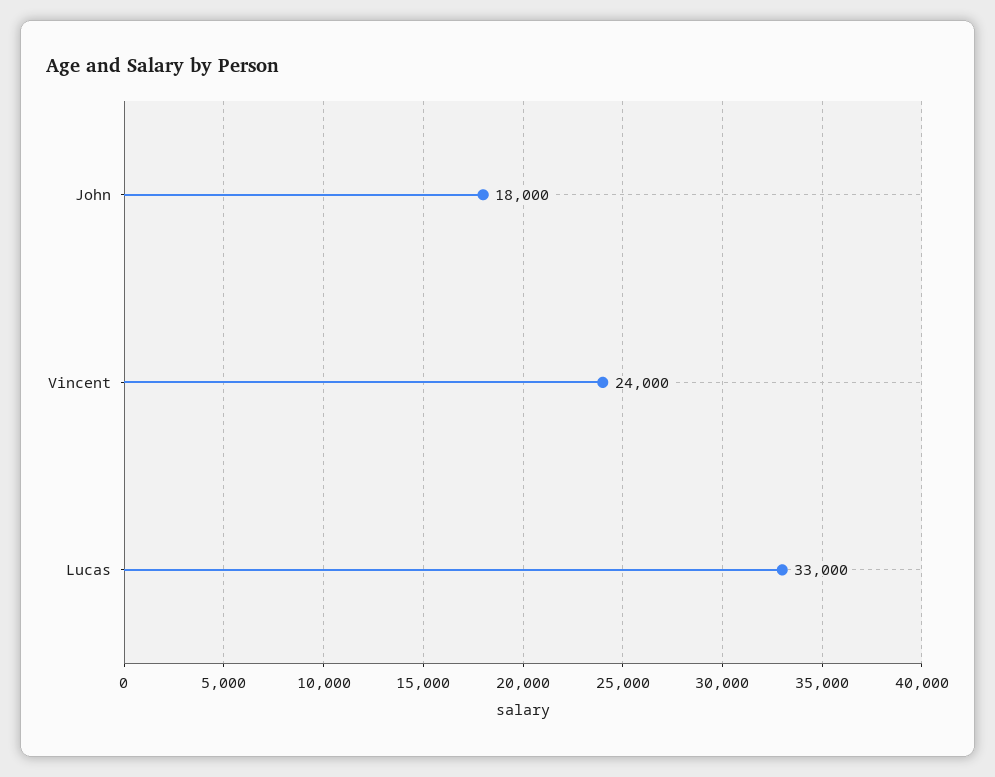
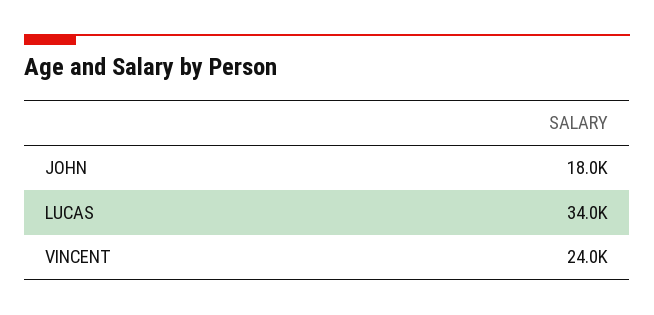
  {
    "John": 18000,
    "Vincent": 24000,
-   "Lucas": 33000
+   "Lucas": 34000
  }

